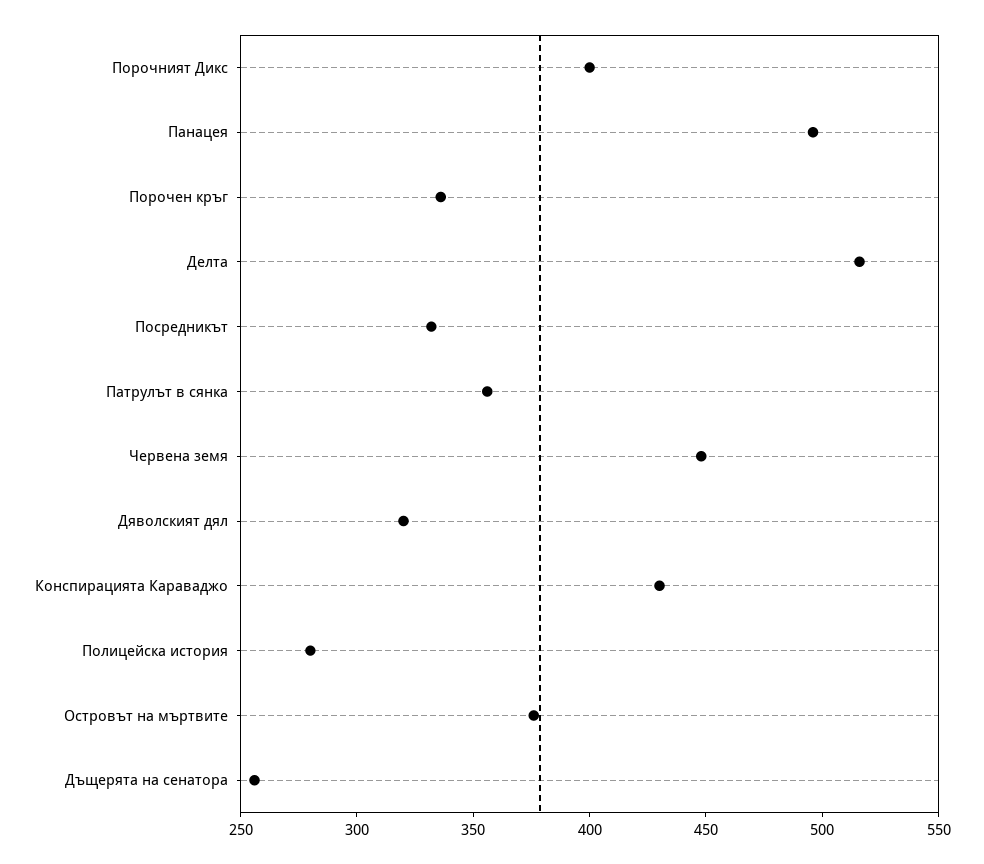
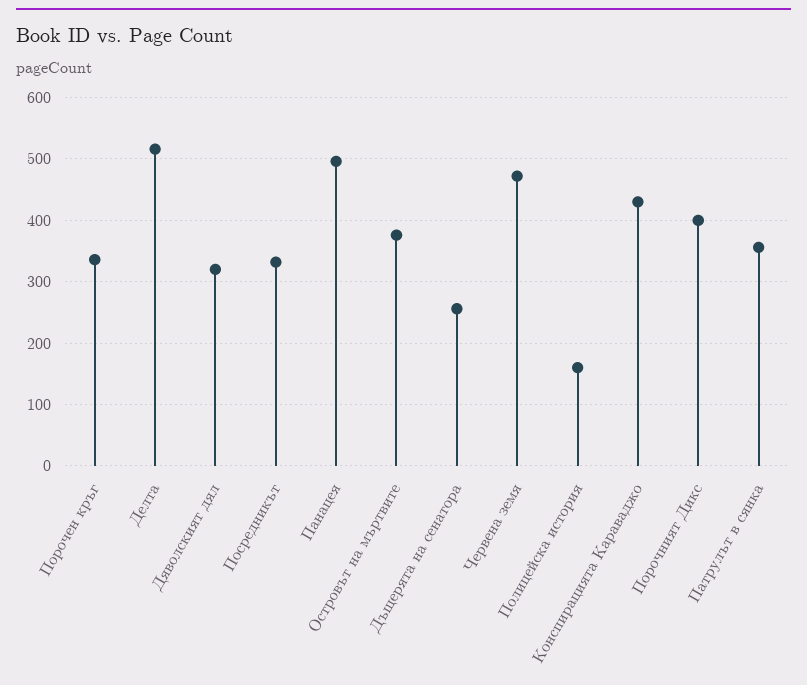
  {
    "Порочният Дикс": 400,
    "Панацея": 500,
    "Порочен кръг": 340,
    "Делта": 520,
    "Посредникът": 330,
    "Патрулът в сянка": 360,
-   "Червена земя": 450,
+   "Червена земя": 470,
    "Дяволският дял": 320,
    "Конспирацията Караваджо": 430,
-   "Полицейска история": 280,
+   "Полицейска история": 160,
    "Островът на мъртвите": 380,
    "Дъщерята на сенатора": 260
  }

